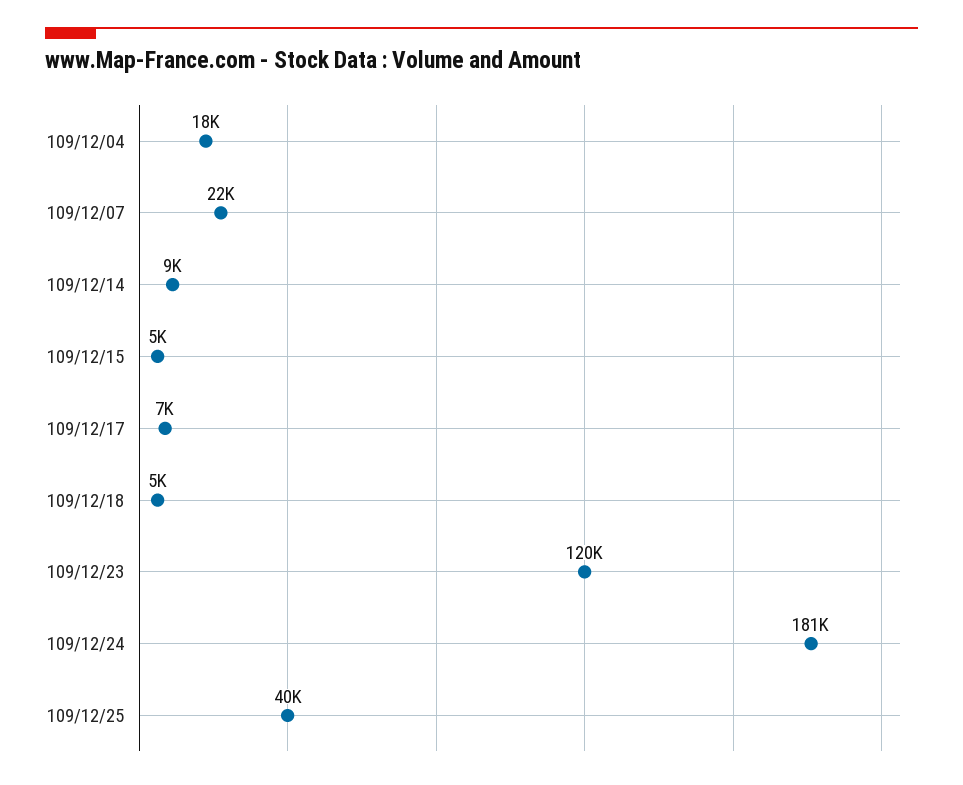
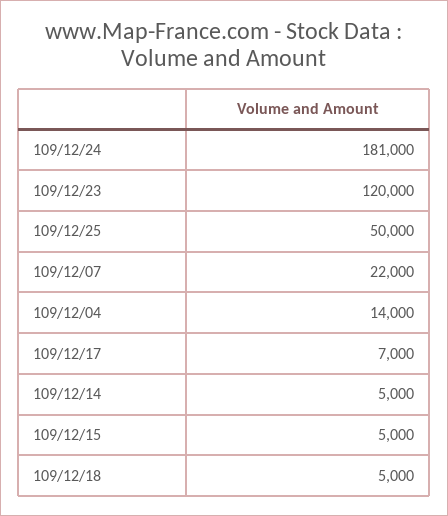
  {
-   "109/12/04": 18000,
+   "109/12/04": 14000,
    "109/12/07": 22000,
-   "109/12/14": 9000,
+   "109/12/14": 5000,
    "109/12/15": 5000,
    "109/12/17": 7000,
    "109/12/18": 5000,
    "109/12/23": 120000,
    "109/12/24": 181000,
-   "109/12/25": 40000
+   "109/12/25": 50000
  }

